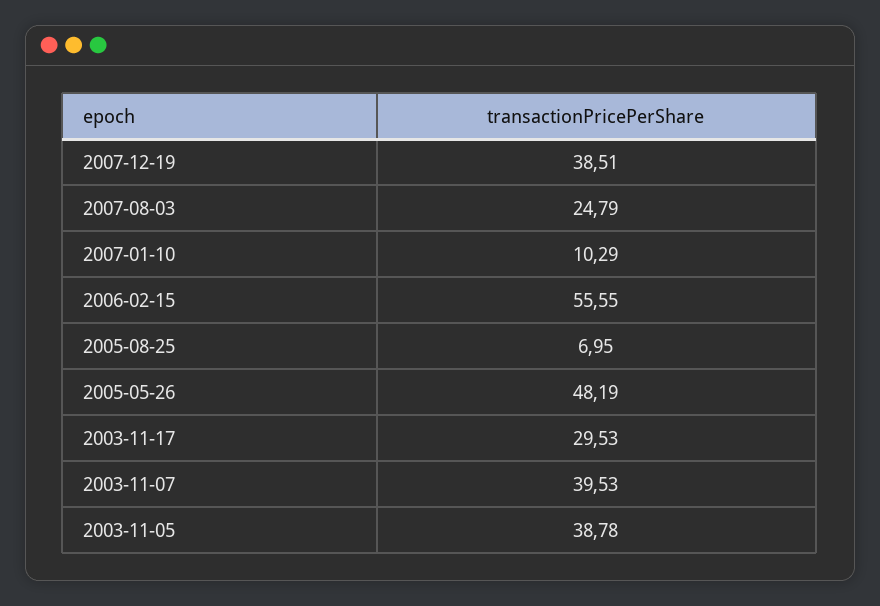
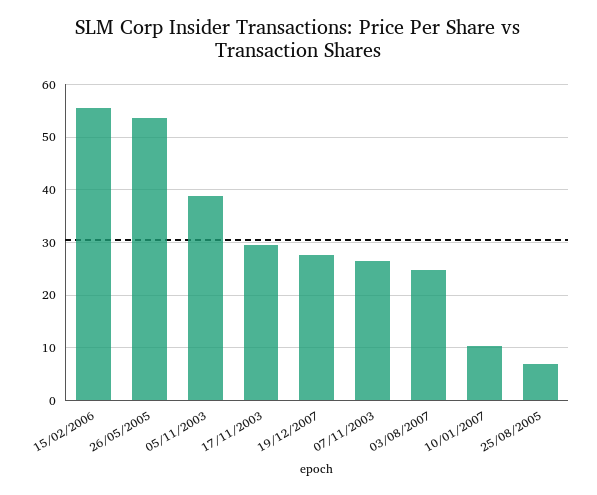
  {
-   "2007-12-19": 38.51,
+   "2007-12-19": 28,
    "2007-08-03": 24.79,
    "2007-01-10": 10.29,
    "2006-02-15": 55.55,
    "2005-08-25": 6.95,
-   "2005-05-26": 48.19,
+   "2005-05-26": 54,
    "2003-11-17": 29.53,
-   "2003-11-07": 39.53,
+   "2003-11-07": 26,
    "2003-11-05": 38.78
  }

